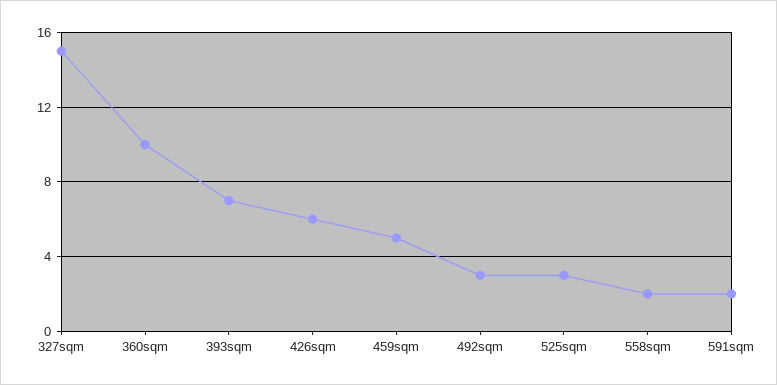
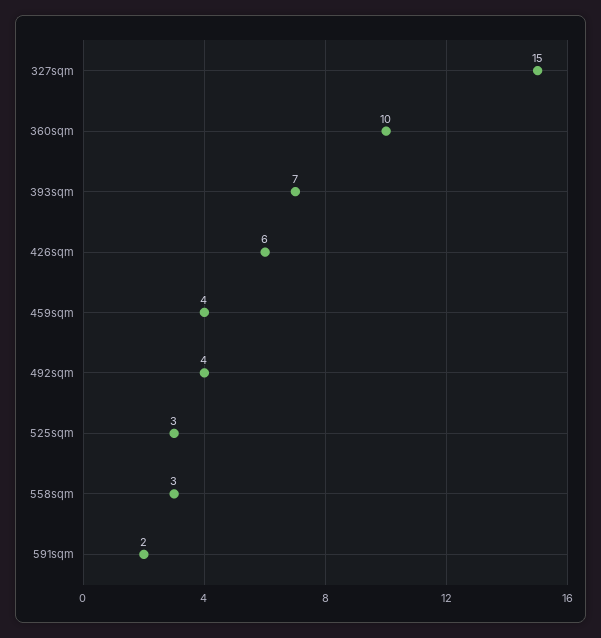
  {
    "327sqm": 15,
    "360sqm": 10,
    "393sqm": 7,
    "426sqm": 6,
-   "459sqm": 5,
+   "459sqm": 4,
-   "492sqm": 3,
+   "492sqm": 4,
    "525sqm": 3,
-   "558sqm": 2,
+   "558sqm": 3,
    "591sqm": 2
  }

